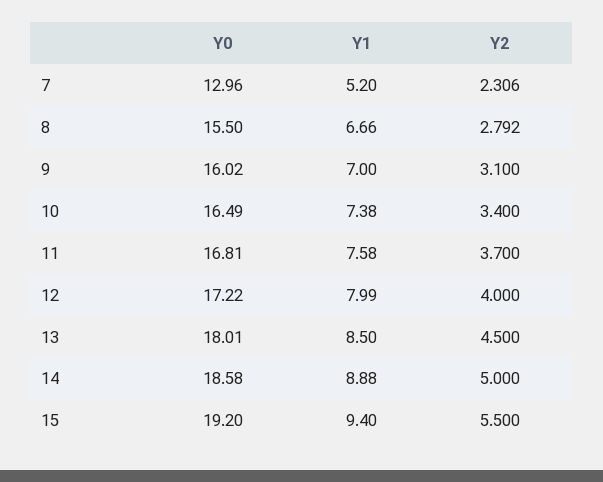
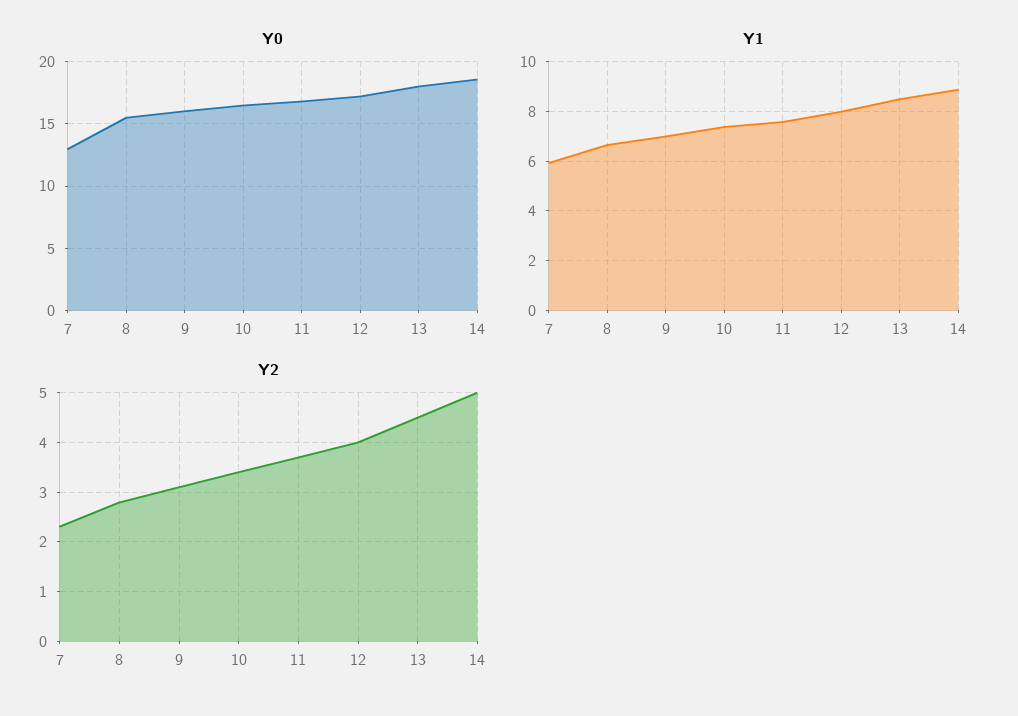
  {
    "Y0": {
      "7": 12.96,
      "8": 15.5,
      "9": 16.02,
      "10": 16.49,
      "11": 16.81,
      "12": 17.22,
      "13": 18.01,
-     "14": 18.58,
+     "14": 18.58
-     "15": 19.2
    },
    "Y1": {
-     "7": 5.2,
+     "7": 6,
      "8": 6.66,
      "9": 7,
      "10": 7.38,
      "11": 7.58,
      "12": 7.99,
      "13": 8.5,
-     "14": 8.88,
+     "14": 8.88
-     "15": 9.4
    },
    "Y2": {
      "7": 2.306,
      "8": 2.792,
      "9": 3.1,
      "10": 3.4,
      "11": 3.7,
      "12": 4,
      "13": 4.5,
-     "14": 5,
+     "14": 5
-     "15": 5.5
    }
  }

